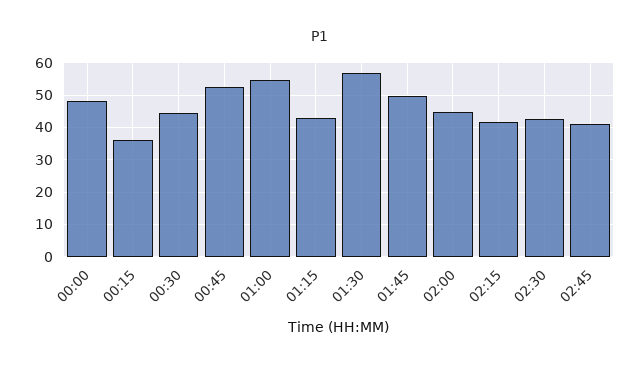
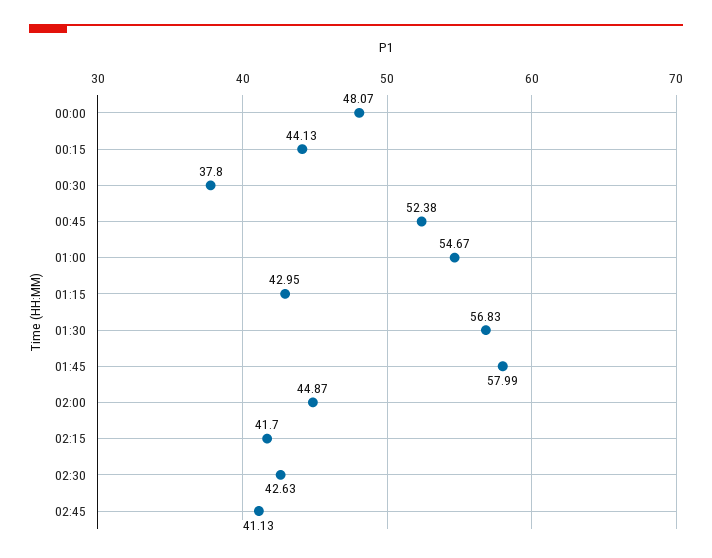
  {
    "00:00": 48.07,
-   "00:15": 36,
+   "00:15": 44.13,
-   "00:30": 44,
+   "00:30": 37.8,
    "00:45": 52.38,
    "01:00": 54.67,
    "01:15": 42.95,
    "01:30": 56.83,
-   "01:45": 50,
+   "01:45": 57.99,
    "02:00": 44.87,
    "02:15": 41.7,
    "02:30": 42.63,
    "02:45": 41.13
  }

